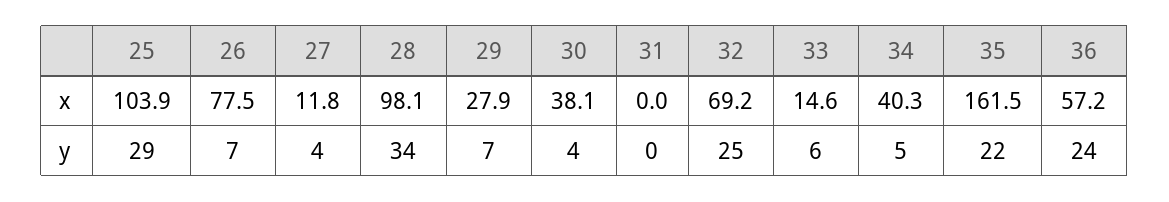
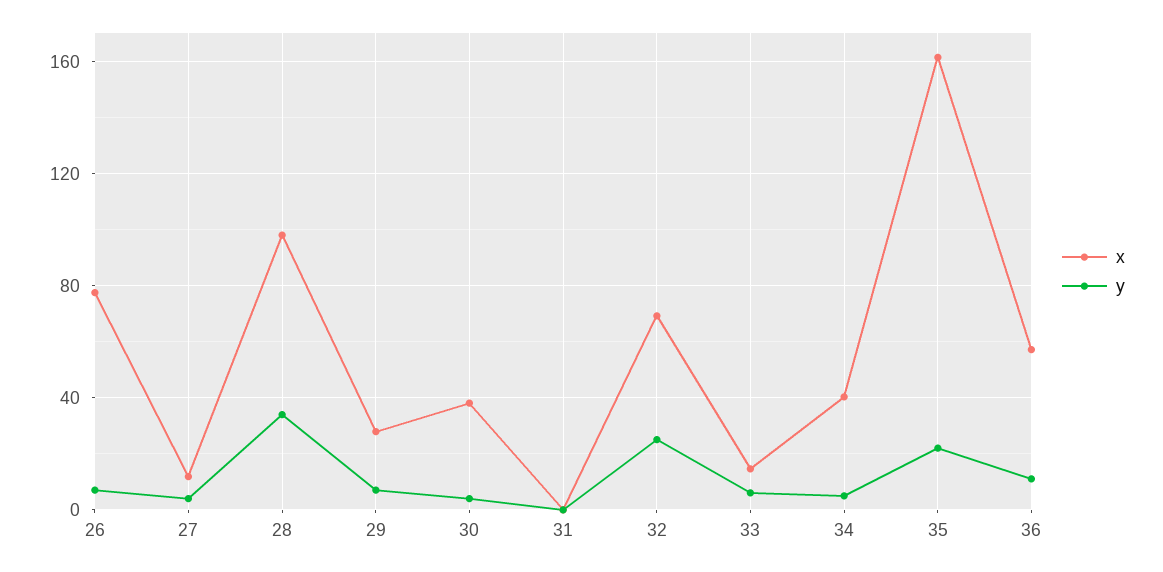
  {
    "x": {
-     "25": 103.9,
      "26": 77.5,
      "27": 11.8,
      "28": 98.1,
      "29": 27.9,
      "30": 38.1,
      "31": 0,
      "32": 69.2,
      "33": 14.6,
      "34": 40.3,
      "35": 161.5,
      "36": 57.2
    },
    "y": {
-     "25": 29,
      "26": 7,
      "27": 4,
      "28": 34,
      "29": 7,
      "30": 4,
      "31": 0,
      "32": 25,
      "33": 6,
      "34": 5,
      "35": 22,
-     "36": 24
+     "36": 10
    }
  }

